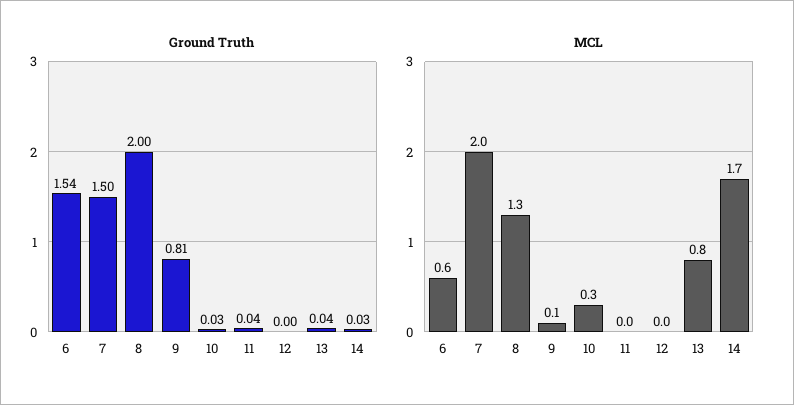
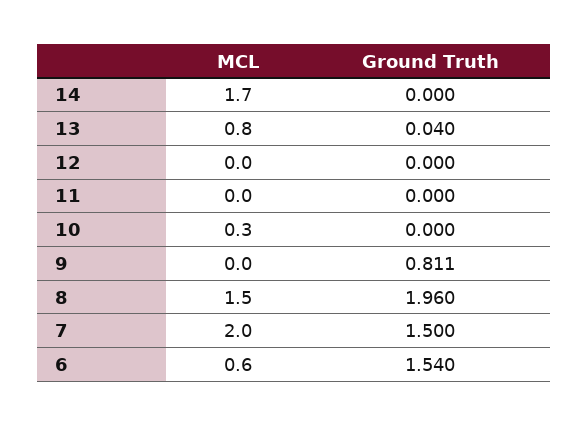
  {
    "Ground Truth": {
      "6": 1.54,
      "7": 1.5,
-     "8": 2,
+     "8": 1.96,
      "9": 0.811,
-     "10": 0.03,
+     "10": 0,
-     "11": 0.04,
+     "11": 0,
      "12": 0,
      "13": 0.04,
-     "14": 0.03
+     "14": 0
    },
    "MCL": {
      "6": 0.6,
      "7": 2,
-     "8": 1.3,
+     "8": 1.5,
-     "9": 0.1,
+     "9": 0,
      "10": 0.3,
      "11": 0,
      "12": 0,
      "13": 0.8,
      "14": 1.7
    }
  }

